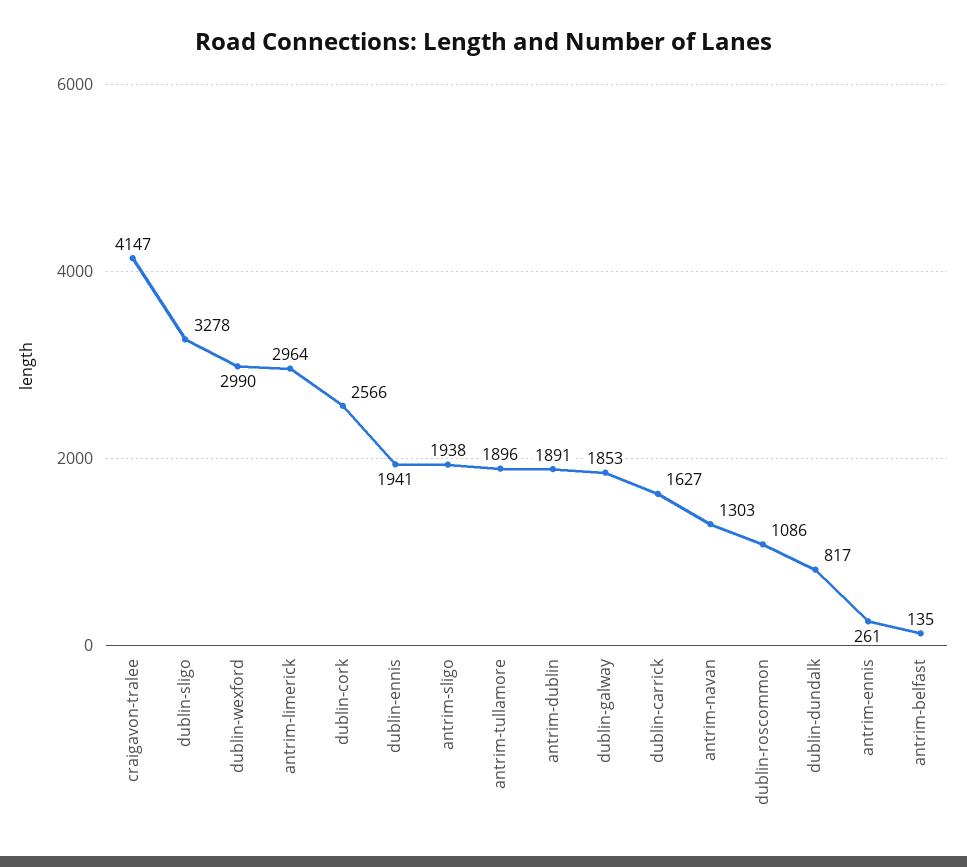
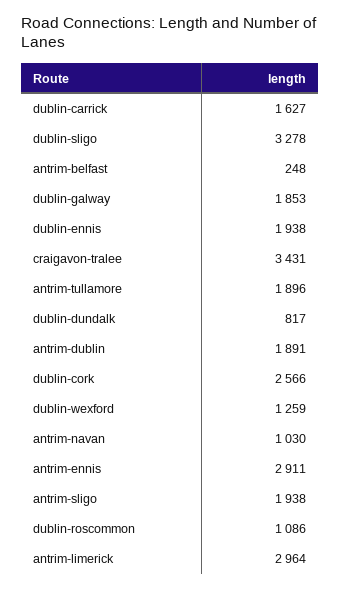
  {
-   "craigavon-tralee": 4147,
+   "craigavon-tralee": 3431,
    "dublin-sligo": 3278,
-   "dublin-wexford": 2990,
+   "dublin-wexford": 1259,
    "antrim-limerick": 2964,
    "dublin-cork": 2566,
-   "dublin-ennis": 1941,
+   "dublin-ennis": 1938,
    "antrim-sligo": 1938,
    "antrim-tullamore": 1896,
    "antrim-dublin": 1891,
    "dublin-galway": 1853,
    "dublin-carrick": 1627,
-   "antrim-navan": 1303,
+   "antrim-navan": 1030,
    "dublin-roscommon": 1086,
    "dublin-dundalk": 817,
-   "antrim-ennis": 261,
+   "antrim-ennis": 2911,
-   "antrim-belfast": 135
+   "antrim-belfast": 248
  }

